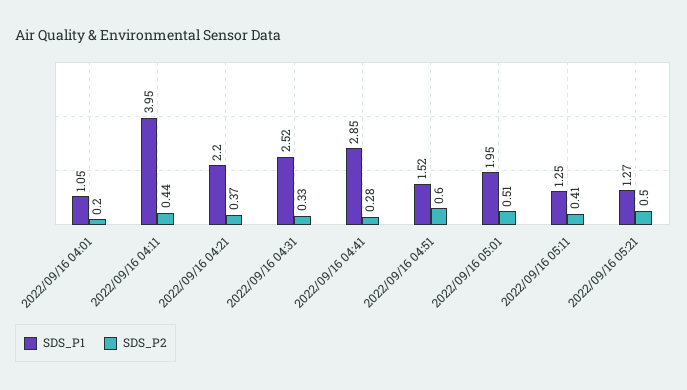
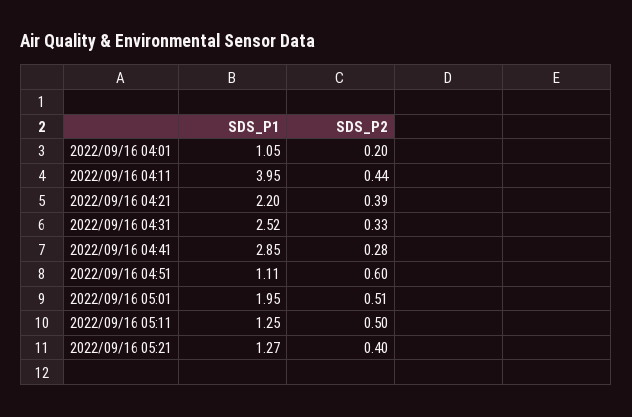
  {
    "SDS_P1": {
      "2022/09/16 04:01": 1.05,
      "2022/09/16 04:11": 3.95,
      "2022/09/16 04:21": 2.2,
      "2022/09/16 04:31": 2.52,
      "2022/09/16 04:41": 2.85,
-     "2022/09/16 04:51": 1.52,
+     "2022/09/16 04:51": 1.11,
      "2022/09/16 05:01": 1.95,
      "2022/09/16 05:11": 1.25,
      "2022/09/16 05:21": 1.27
    },
    "SDS_P2": {
      "2022/09/16 04:01": 0.2,
      "2022/09/16 04:11": 0.44,
-     "2022/09/16 04:21": 0.37,
+     "2022/09/16 04:21": 0.39,
      "2022/09/16 04:31": 0.33,
      "2022/09/16 04:41": 0.28,
      "2022/09/16 04:51": 0.6,
      "2022/09/16 05:01": 0.51,
-     "2022/09/16 05:11": 0.41,
+     "2022/09/16 05:11": 0.5,
-     "2022/09/16 05:21": 0.5
+     "2022/09/16 05:21": 0.4
    }
  }

